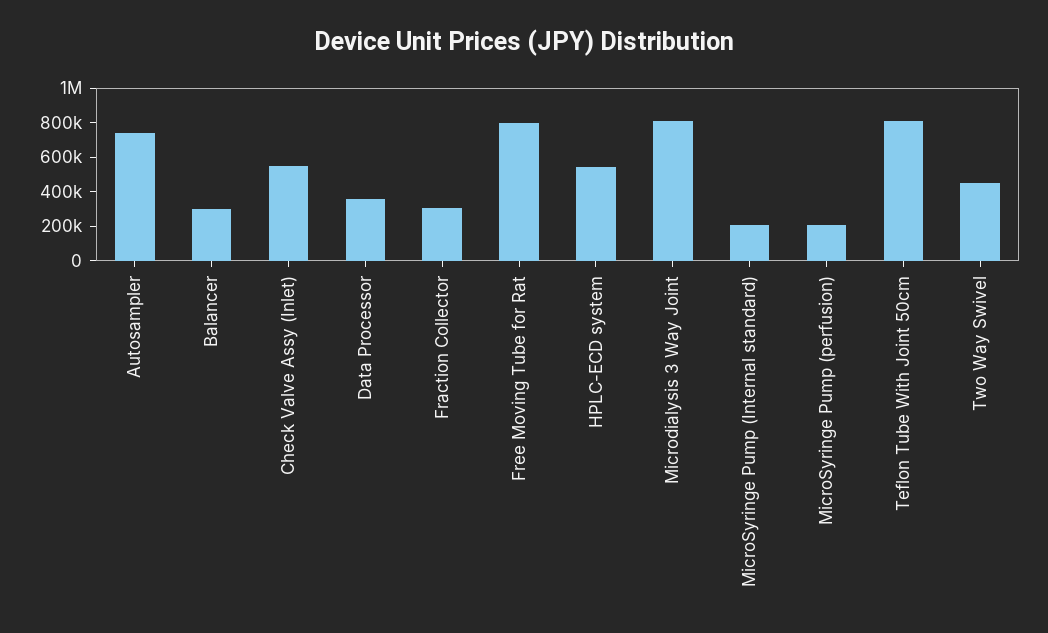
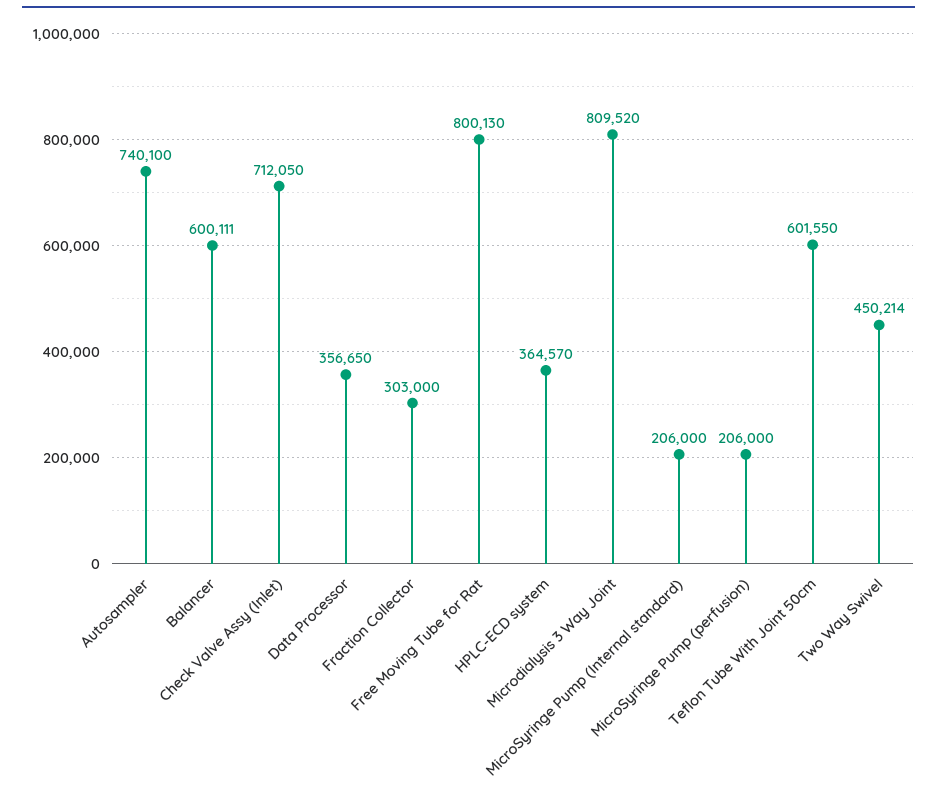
  {
    "Autosampler": 740100,
-   "Balancer": 300000,
+   "Balancer": 600111,
-   "Check Valve Assy (Inlet)": 550000,
+   "Check Valve Assy (Inlet)": 712050,
    "Data Processor": 356650,
    "Fraction Collector": 303000,
    "Free Moving Tube for Rat": 800130,
-   "HPLC-ECD system": 550000,
+   "HPLC-ECD system": 364570,
    "Microdialysis 3 Way Joint": 809520,
    "MicroSyringe Pump (Internal standard)": 206000,
    "MicroSyringe Pump (perfusion)": 206000,
-   "Teflon Tube With Joint 50cm": 800000,
+   "Teflon Tube With Joint 50cm": 601550,
    "Two Way Swivel": 450214
  }

